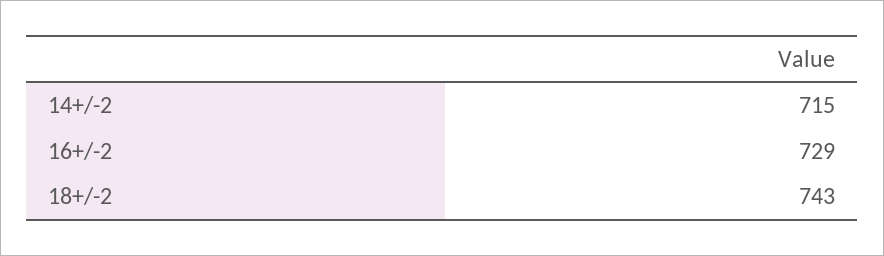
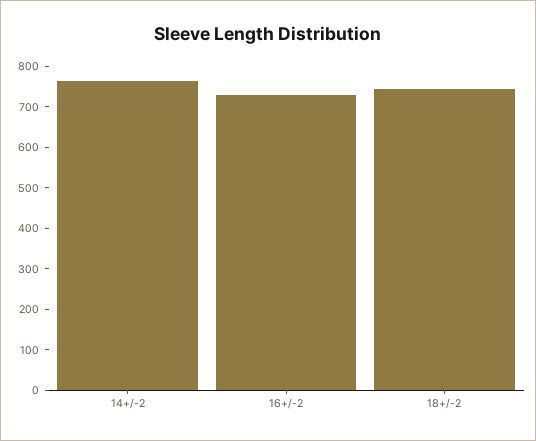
  {
-   "14+/-2": 715,
+   "14+/-2": 760,
    "16+/-2": 729,
    "18+/-2": 743
  }

